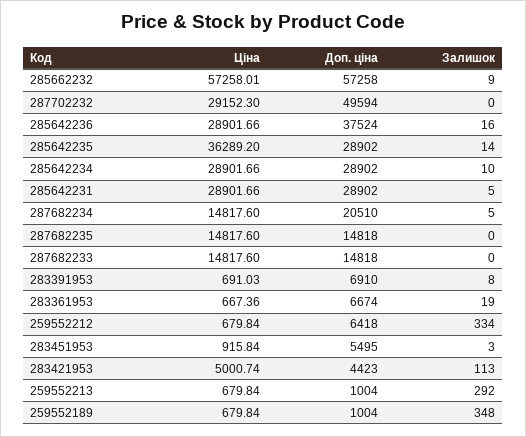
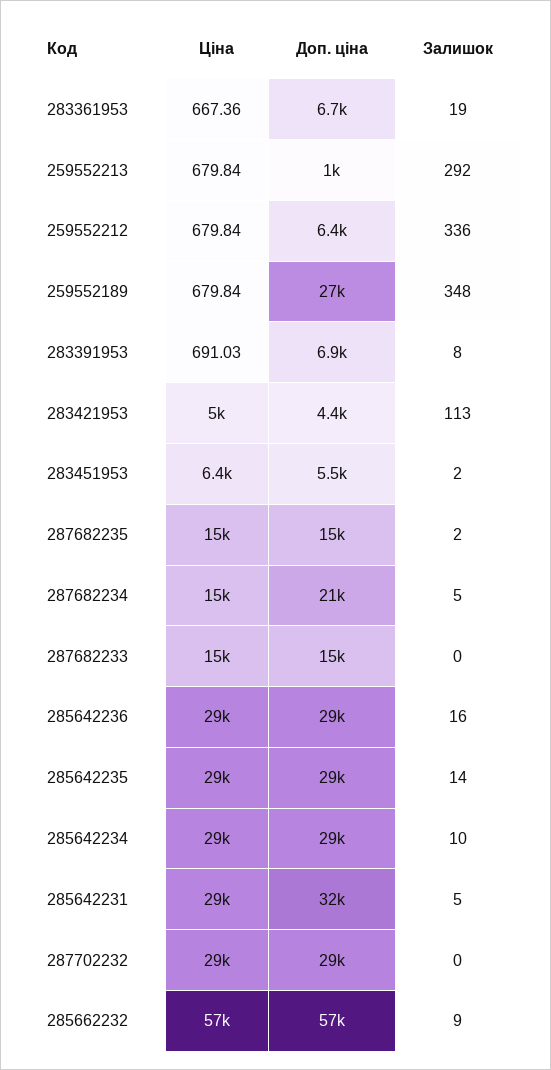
  {
    "Ціна": {
      "285662232": 57258.01,
      "287702232": 29152.3,
      "285642236": 28901.66,
-     "285642235": 36289.2,
+     "285642235": 29000,
      "285642234": 28901.66,
      "285642231": 28901.66,
      "287682234": 14817.6,
      "287682235": 14817.6,
      "287682233": 14817.6,
      "283391953": 691.03,
      "283361953": 667.36,
      "259552212": 679.84,
-     "283451953": 915.84,
+     "283451953": 6400,
      "283421953": 5000.74,
      "259552213": 679.84,
      "259552189": 679.84
    },
    "Доп. ціна": {
      "285662232": 57258,
-     "287702232": 49594,
+     "287702232": 29000,
-     "285642236": 37524,
+     "285642236": 29000,
      "285642235": 28902,
      "285642234": 28902,
-     "285642231": 28902,
+     "285642231": 32000,
      "287682234": 20510,
      "287682235": 14818,
      "287682233": 14818,
      "283391953": 6910,
      "283361953": 6674,
      "259552212": 6418,
      "283451953": 5495,
      "283421953": 4423,
      "259552213": 1004,
-     "259552189": 1004
+     "259552189": 27000
    },
    "Залишок": {
      "285662232": 9,
      "287702232": 0,
      "285642236": 16,
      "285642235": 14,
      "285642234": 10,
      "285642231": 5,
      "287682234": 5,
-     "287682235": 0,
+     "287682235": 2,
      "287682233": 0,
      "283391953": 8,
      "283361953": 19,
-     "259552212": 334,
+     "259552212": 336,
-     "283451953": 3,
+     "283451953": 2,
      "283421953": 113,
      "259552213": 292,
      "259552189": 348
    }
  }

